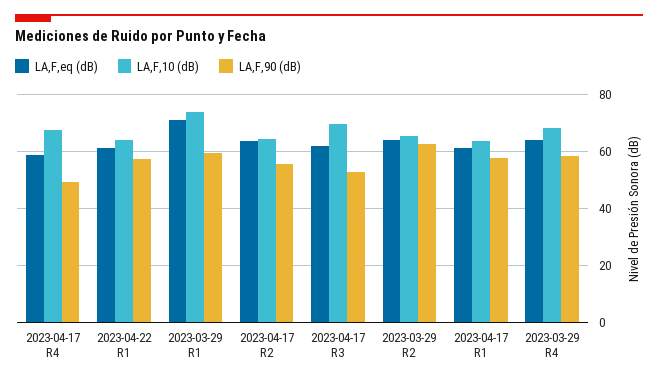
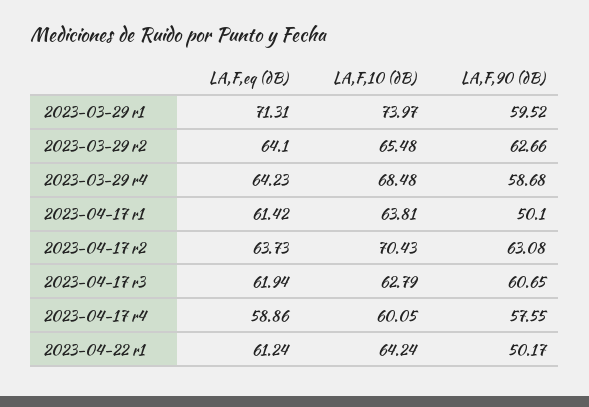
  {
    "LA,F,eq (dB)": {
      "2023-04-17 R4": 58.86,
      "2023-04-22 R1": 61.24,
      "2023-03-29 R1": 71.31,
      "2023-04-17 R2": 63.73,
      "2023-04-17 R3": 61.94,
      "2023-03-29 R2": 64.1,
      "2023-04-17 R1": 61.42,
      "2023-03-29 R4": 64.23
    },
    "LA,F,10 (dB)": {
-     "2023-04-17 R4": 67.5,
+     "2023-04-17 R4": 60.05,
      "2023-04-22 R1": 64.24,
      "2023-03-29 R1": 73.97,
-     "2023-04-17 R2": 65,
+     "2023-04-17 R2": 70.43,
-     "2023-04-17 R3": 70,
+     "2023-04-17 R3": 62.79,
      "2023-03-29 R2": 65.48,
      "2023-04-17 R1": 63.81,
      "2023-03-29 R4": 68.48
    },
    "LA,F,90 (dB)": {
-     "2023-04-17 R4": 50,
+     "2023-04-17 R4": 57.55,
-     "2023-04-22 R1": 57.5,
+     "2023-04-22 R1": 50.17,
      "2023-03-29 R1": 59.52,
-     "2023-04-17 R2": 55,
+     "2023-04-17 R2": 63.08,
-     "2023-04-17 R3": 52.5,
+     "2023-04-17 R3": 60.65,
      "2023-03-29 R2": 62.66,
-     "2023-04-17 R1": 57.5,
+     "2023-04-17 R1": 50.1,
      "2023-03-29 R4": 58.68
    }
  }

